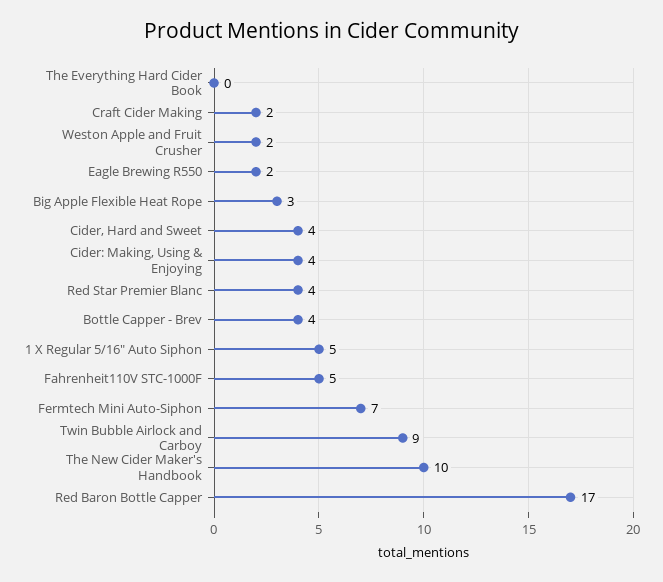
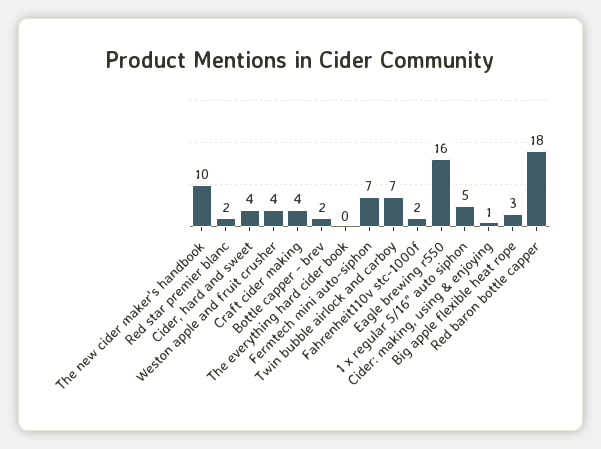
  {
    "The Everything Hard Cider Book": 0,
-   "Craft Cider Making": 2,
+   "Craft Cider Making": 4,
-   "Weston Apple and Fruit Crusher": 2,
+   "Weston Apple and Fruit Crusher": 4,
-   "Eagle Brewing R550": 2,
+   "Eagle Brewing R550": 16,
    "Big Apple Flexible Heat Rope": 3,
    "Cider, Hard and Sweet": 4,
-   "Cider: Making, Using & Enjoying": 4,
+   "Cider: Making, Using & Enjoying": 1,
-   "Red Star Premier Blanc": 4,
+   "Red Star Premier Blanc": 2,
-   "Bottle Capper - Brev": 4,
+   "Bottle Capper - Brev": 2,
    "1 X Regular 5/16\" Auto Siphon": 5,
-   "Fahrenheit110V STC-1000F": 5,
+   "Fahrenheit110V STC-1000F": 2,
    "Fermtech Mini Auto-Siphon": 7,
-   "Twin Bubble Airlock and Carboy": 9,
+   "Twin Bubble Airlock and Carboy": 7,
    "The New Cider Maker's Handbook": 10,
-   "Red Baron Bottle Capper": 17
+   "Red Baron Bottle Capper": 18
  }

